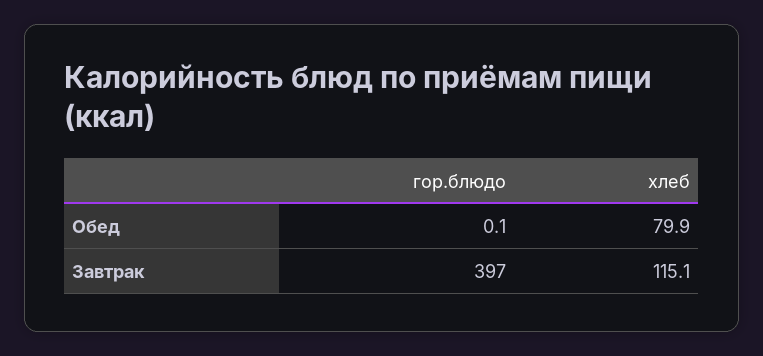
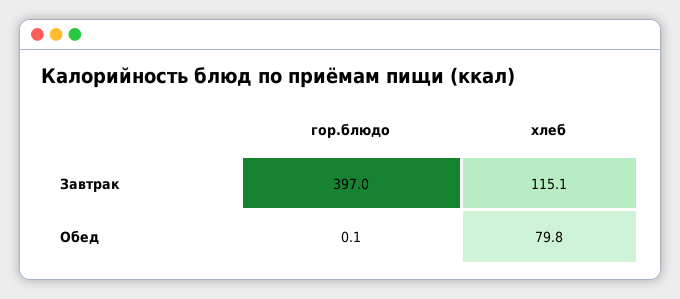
  {
    "гор.блюдо": {
      "Обед": 0.1,
      "Завтрак": 397
    },
    "хлеб": {
-     "Обед": 79.9,
+     "Обед": 79.8,
      "Завтрак": 115.1
    }
  }

